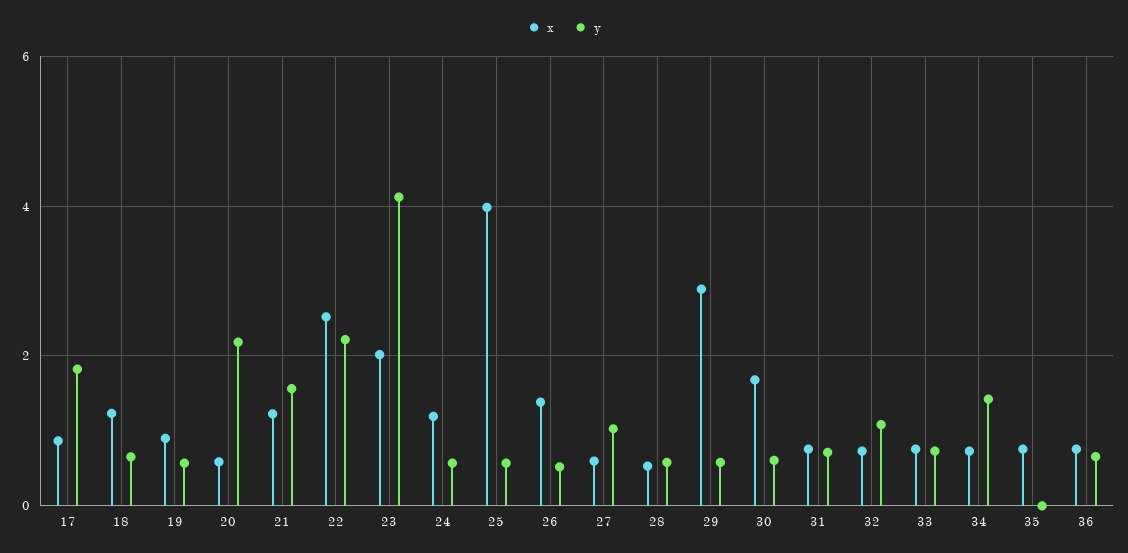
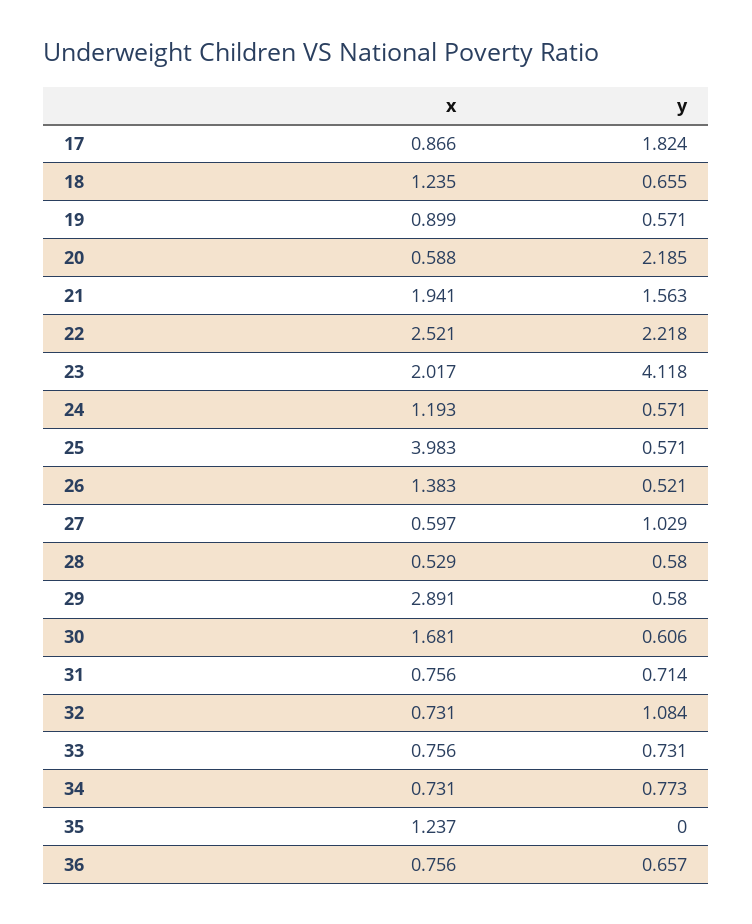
  {
    "x": {
      "17": 0.866,
      "18": 1.235,
      "19": 0.899,
      "20": 0.588,
-     "21": 1.2,
+     "21": 1.941,
      "22": 2.521,
      "23": 2.017,
      "24": 1.193,
      "25": 3.983,
      "26": 1.383,
      "27": 0.597,
      "28": 0.529,
      "29": 2.891,
      "30": 1.681,
      "31": 0.756,
      "32": 0.731,
      "33": 0.756,
      "34": 0.731,
-     "35": 0.8,
+     "35": 1.237,
      "36": 0.756
    },
    "y": {
      "17": 1.824,
      "18": 0.655,
      "19": 0.571,
      "20": 2.185,
      "21": 1.563,
      "22": 2.218,
      "23": 4.118,
      "24": 0.571,
      "25": 0.571,
      "26": 0.521,
      "27": 1.029,
      "28": 0.58,
      "29": 0.58,
      "30": 0.606,
      "31": 0.714,
      "32": 1.084,
      "33": 0.731,
-     "34": 1.4,
+     "34": 0.773,
      "35": 0,
      "36": 0.657
    }
  }

